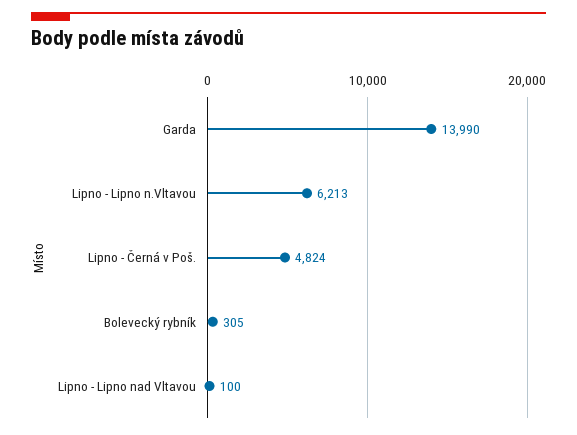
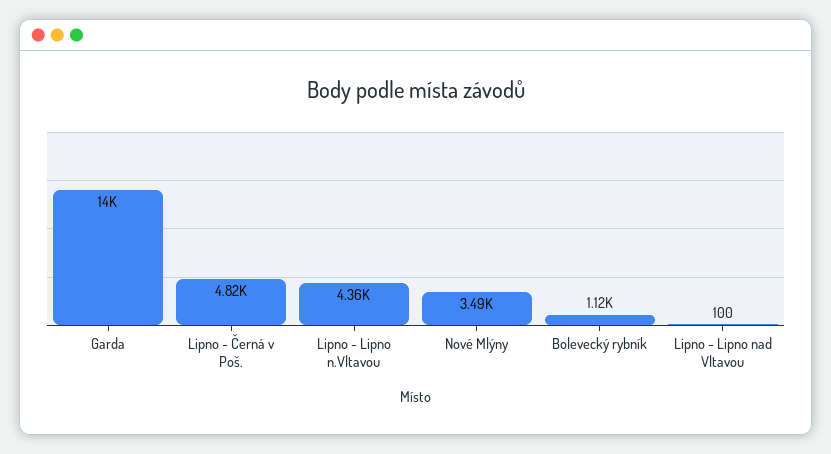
  {
    "Garda": 13990,
-   "Lipno - Lipno n.Vltavou": 6213,
+   "Lipno - Lipno n.Vltavou": 4360,
    "Lipno - Černá v Poš.": 4824,
-   "Bolevecký rybník": 305,
+   "Bolevecký rybník": 1120,
-   "Lipno - Lipno nad Vltavou": 100
+   "Lipno - Lipno nad Vltavou": 100,
+   "Nové Mlýny": 3490
  }

